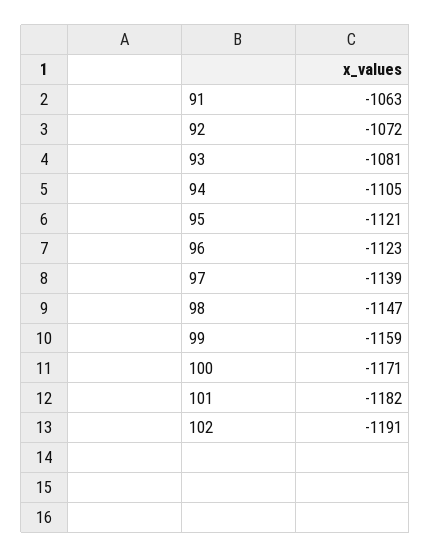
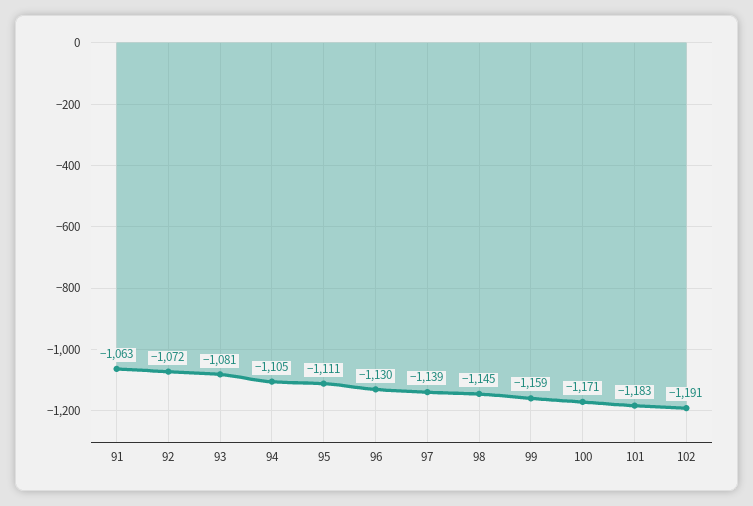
  {
    "91": -1063,
    "92": -1072,
    "93": -1081,
    "94": -1105,
-   "95": -1121,
+   "95": -1111,
-   "96": -1123,
+   "96": -1130,
    "97": -1139,
-   "98": -1147,
+   "98": -1145,
    "99": -1159,
    "100": -1171,
-   "101": -1182,
+   "101": -1183,
    "102": -1191
  }

